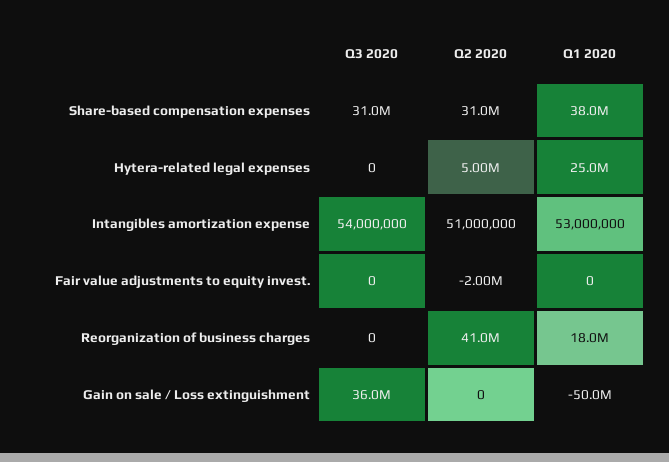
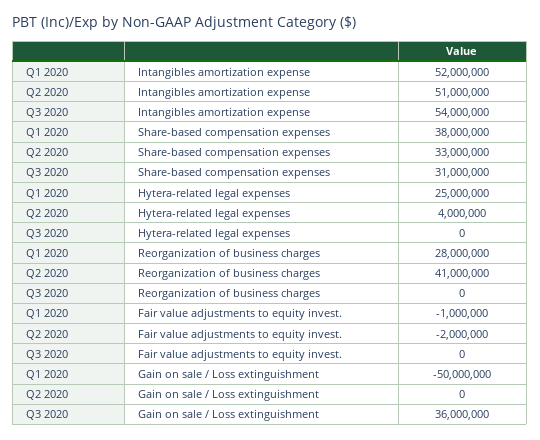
  {
    "Q3 2020": {
      "Share-based compensation expenses": 31000000,
      "Hytera-related legal expenses": 0,
      "Intangibles amortization expense": 54000000,
      "Fair value adjustments to equity invest.": 0,
      "Reorganization of business charges": 0,
      "Gain on sale / Loss extinguishment": 36000000
    },
    "Q2 2020": {
-     "Share-based compensation expenses": 31000000,
+     "Share-based compensation expenses": 33000000,
-     "Hytera-related legal expenses": 5000000,
+     "Hytera-related legal expenses": 4000000,
      "Intangibles amortization expense": 51000000,
      "Fair value adjustments to equity invest.": -2000000,
      "Reorganization of business charges": 41000000,
      "Gain on sale / Loss extinguishment": 0
    },
    "Q1 2020": {
      "Share-based compensation expenses": 38000000,
      "Hytera-related legal expenses": 25000000,
-     "Intangibles amortization expense": 53000000,
+     "Intangibles amortization expense": 52000000,
-     "Fair value adjustments to equity invest.": 0,
+     "Fair value adjustments to equity invest.": -1000000,
-     "Reorganization of business charges": 18000000,
+     "Reorganization of business charges": 28000000,
      "Gain on sale / Loss extinguishment": -50000000
    }
  }

